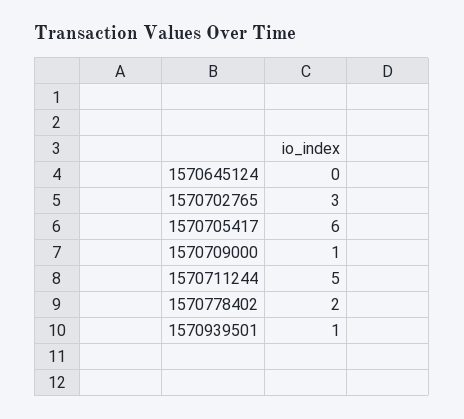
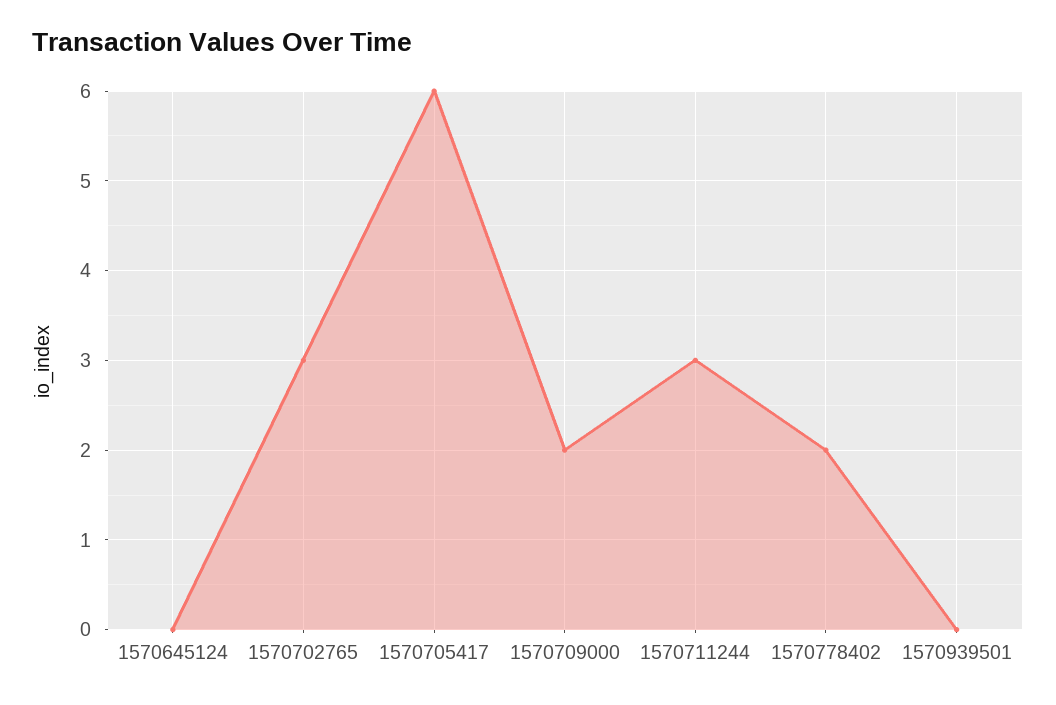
  {
    "1570645124": 0,
    "1570702765": 3,
    "1570705417": 6,
-   "1570709000": 1,
+   "1570709000": 2,
-   "1570711244": 5,
+   "1570711244": 3,
    "1570778402": 2,
-   "1570939501": 1
+   "1570939501": 0
  }

